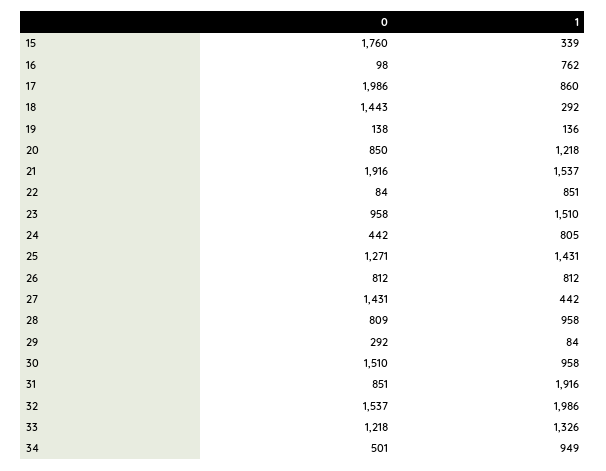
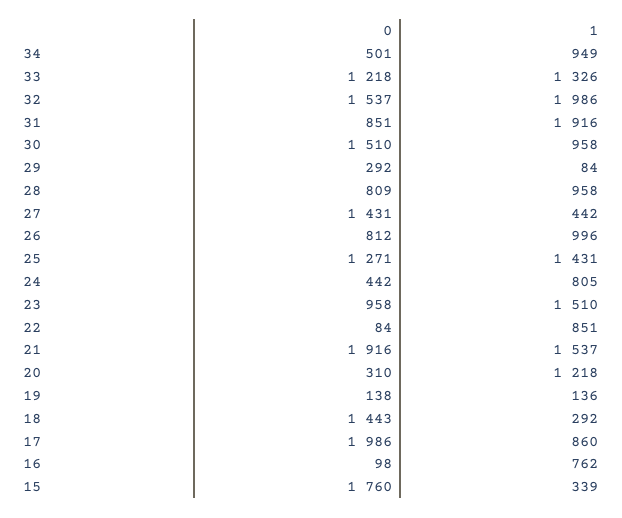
  {
    "0": {
      "15": 1760,
      "16": 98,
      "17": 1986,
      "18": 1443,
      "19": 138,
-     "20": 850,
+     "20": 310,
      "21": 1916,
      "22": 84,
      "23": 958,
      "24": 442,
      "25": 1271,
      "26": 812,
      "27": 1431,
      "28": 809,
      "29": 292,
      "30": 1510,
      "31": 851,
      "32": 1537,
      "33": 1218,
      "34": 501
    },
    "1": {
      "15": 339,
      "16": 762,
      "17": 860,
      "18": 292,
      "19": 136,
      "20": 1218,
      "21": 1537,
      "22": 851,
      "23": 1510,
      "24": 805,
      "25": 1431,
-     "26": 812,
+     "26": 996,
      "27": 442,
      "28": 958,
      "29": 84,
      "30": 958,
      "31": 1916,
      "32": 1986,
      "33": 1326,
      "34": 949
    }
  }

